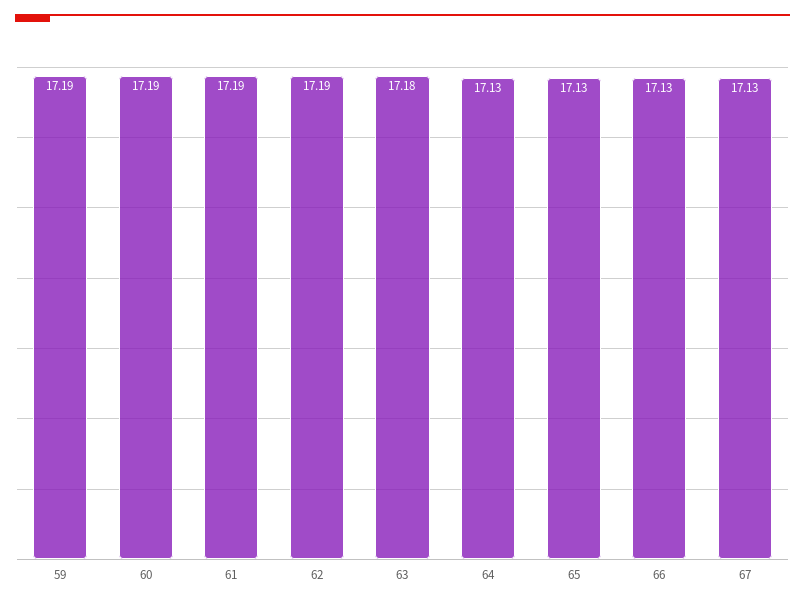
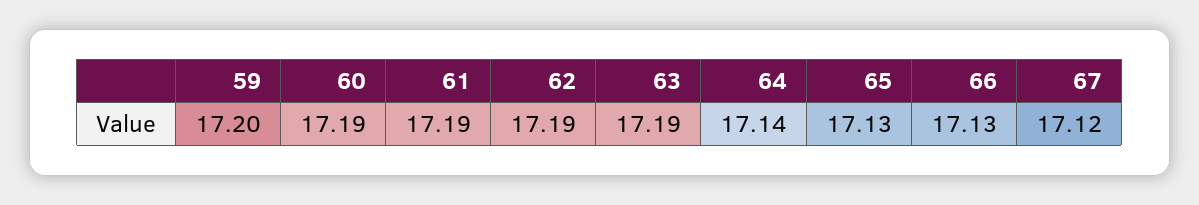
  {
-   "59": 17.19,
+   "59": 17.2,
    "60": 17.19,
    "61": 17.19,
    "62": 17.19,
-   "63": 17.18,
+   "63": 17.19,
-   "64": 17.13,
+   "64": 17.14,
    "65": 17.13,
    "66": 17.13,
-   "67": 17.13
+   "67": 17.12
  }

